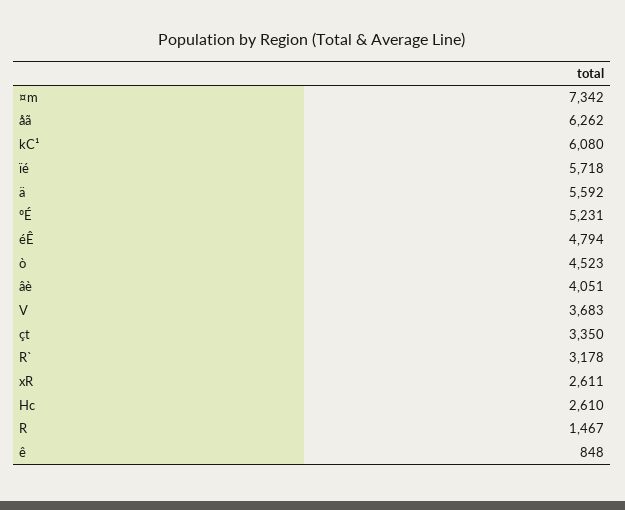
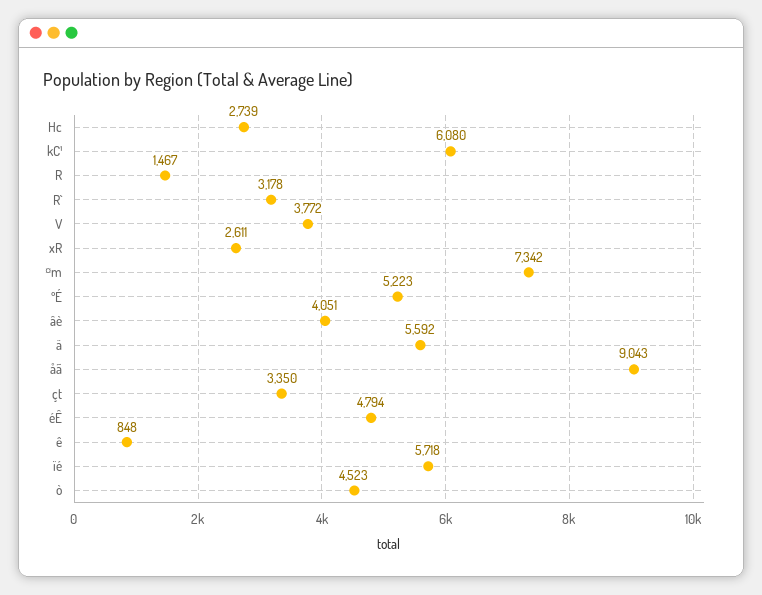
  {
    "¤m": 7342,
-   "åã": 6262,
+   "åã": 9043,
    "kC¹": 6080,
    "ïé": 5718,
    "ä": 5592,
-   "ºÉ": 5231,
+   "ºÉ": 5223,
    "éÊ": 4794,
    "ò": 4523,
    "âè": 4051,
-   "V": 3683,
+   "V": 3772,
    "çt": 3350,
    "R`": 3178,
    "xR": 2611,
-   "Hc": 2610,
+   "Hc": 2739,
    "R": 1467,
    "ê": 848
  }

